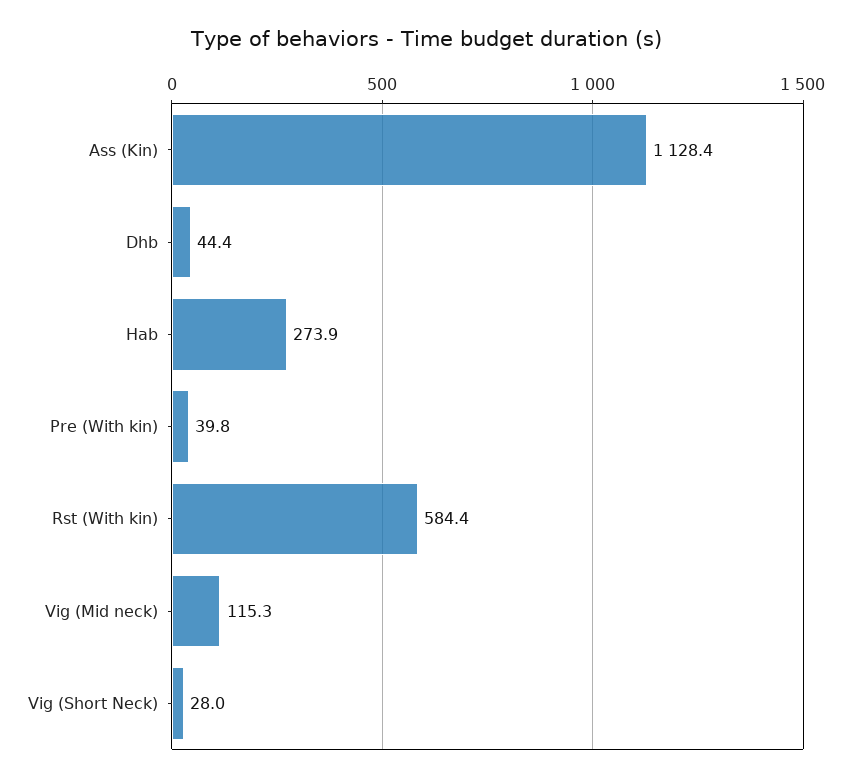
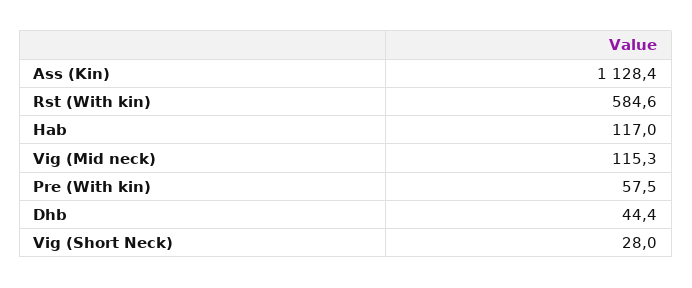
  {
    "Ass (Kin)": 1128.4,
    "Dhb": 44.4,
-   "Hab": 273.9,
+   "Hab": 117,
-   "Pre (With kin)": 39.8,
+   "Pre (With kin)": 57.5,
-   "Rst (With kin)": 584.4,
+   "Rst (With kin)": 584.6,
    "Vig (Mid neck)": 115.3,
    "Vig (Short Neck)": 28
  }

